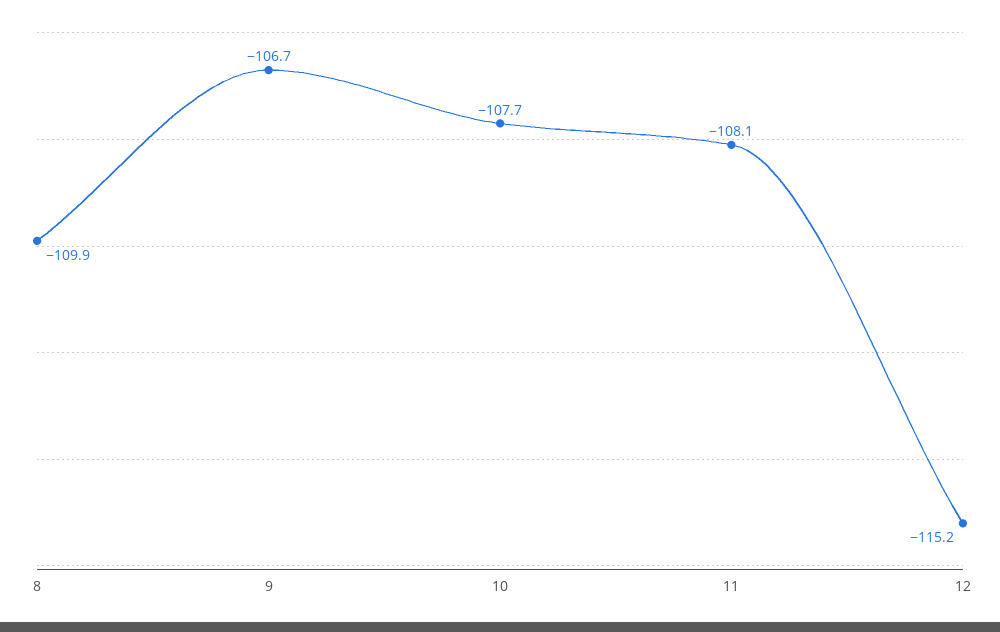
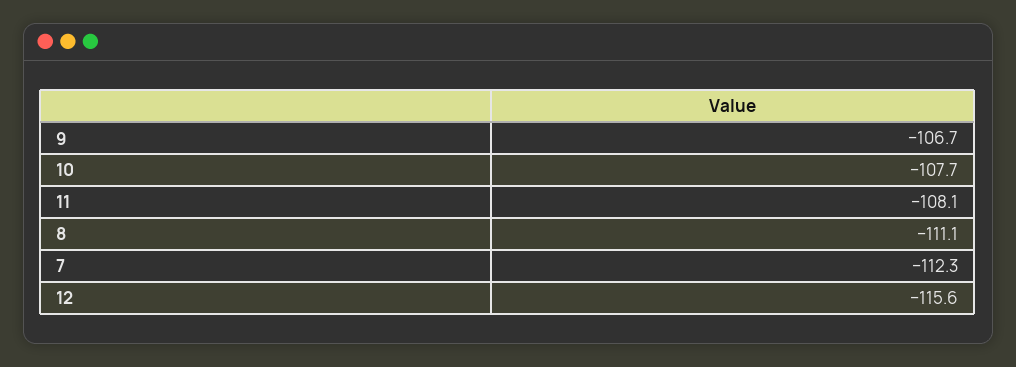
  {
-   "8": -109.9,
+   "8": -111.1,
    "9": -106.7,
    "10": -107.7,
    "11": -108.1,
-   "12": -115.2
+   "12": -115.6,
+   "7": -112.3
  }

